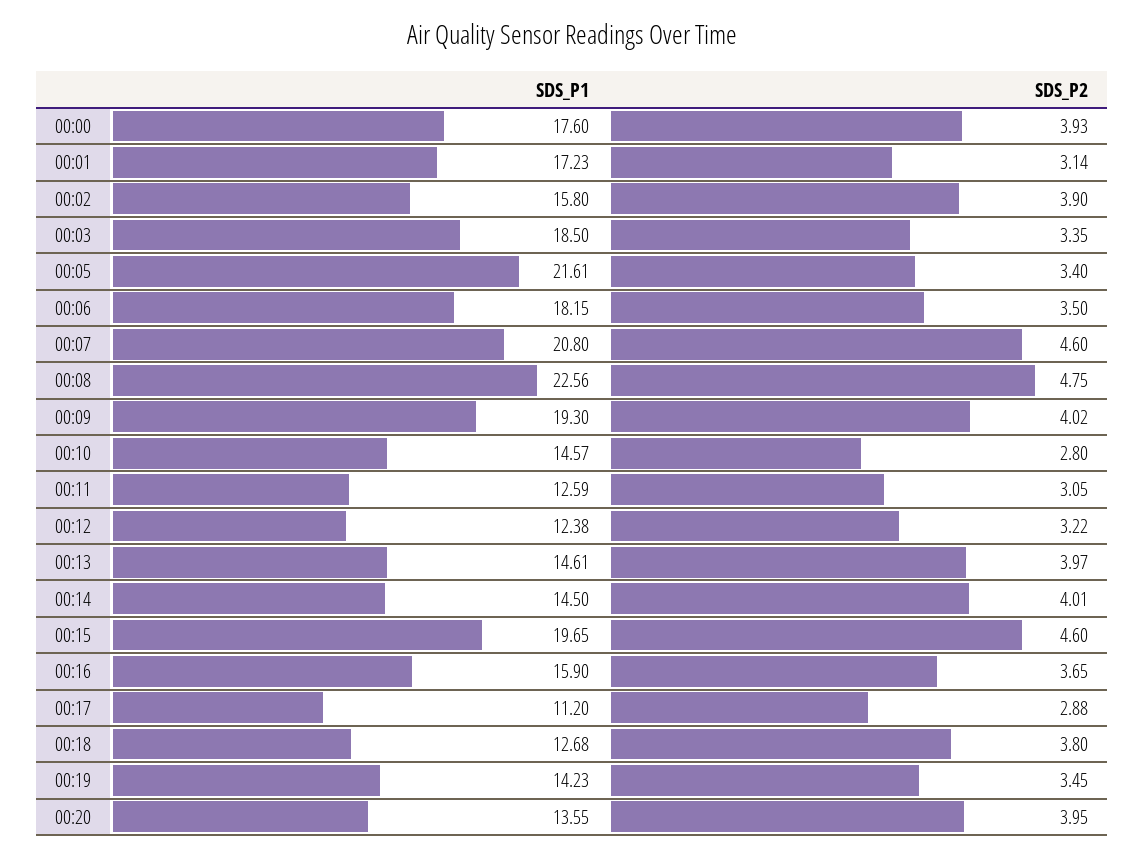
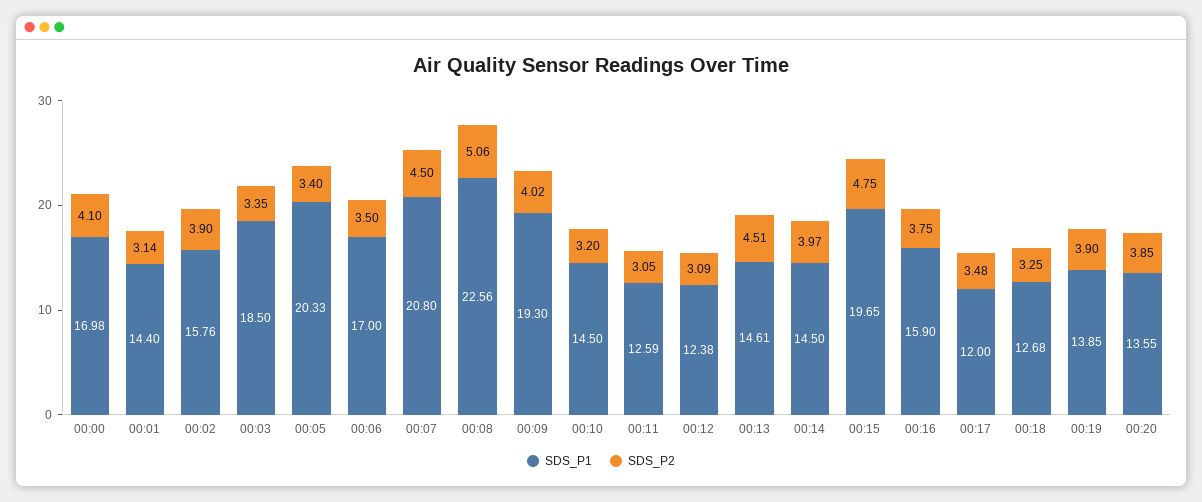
  {
    "SDS_P1": {
-     "00:00": 17.6,
+     "00:00": 16.98,
-     "00:01": 17.23,
+     "00:01": 14.4,
-     "00:02": 15.8,
+     "00:02": 15.76,
      "00:03": 18.5,
-     "00:05": 21.61,
+     "00:05": 20.33,
-     "00:06": 18.15,
+     "00:06": 17,
      "00:07": 20.8,
      "00:08": 22.56,
      "00:09": 19.3,
-     "00:10": 14.57,
+     "00:10": 14.5,
      "00:11": 12.59,
      "00:12": 12.38,
      "00:13": 14.61,
      "00:14": 14.5,
      "00:15": 19.65,
      "00:16": 15.9,
-     "00:17": 11.2,
+     "00:17": 12,
      "00:18": 12.68,
-     "00:19": 14.23,
+     "00:19": 13.85,
      "00:20": 13.55
    },
    "SDS_P2": {
-     "00:00": 3.93,
+     "00:00": 4.1,
      "00:01": 3.14,
      "00:02": 3.9,
      "00:03": 3.35,
      "00:05": 3.4,
      "00:06": 3.5,
-     "00:07": 4.6,
+     "00:07": 4.5,
-     "00:08": 4.75,
+     "00:08": 5.06,
      "00:09": 4.02,
-     "00:10": 2.8,
+     "00:10": 3.2,
      "00:11": 3.05,
-     "00:12": 3.22,
+     "00:12": 3.09,
-     "00:13": 3.97,
+     "00:13": 4.51,
-     "00:14": 4.01,
+     "00:14": 3.97,
-     "00:15": 4.6,
+     "00:15": 4.75,
-     "00:16": 3.65,
+     "00:16": 3.75,
-     "00:17": 2.88,
+     "00:17": 3.48,
-     "00:18": 3.8,
+     "00:18": 3.25,
-     "00:19": 3.45,
+     "00:19": 3.9,
-     "00:20": 3.95
+     "00:20": 3.85
    }
  }

